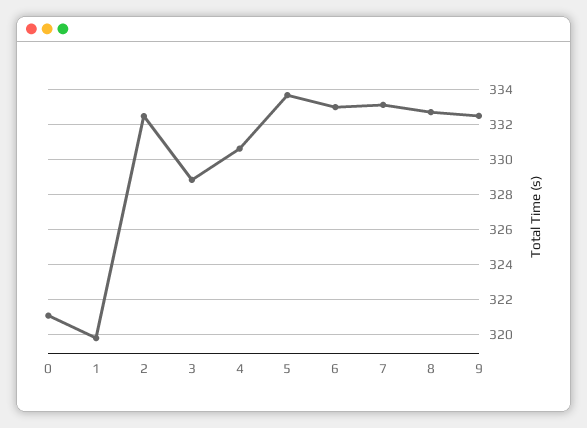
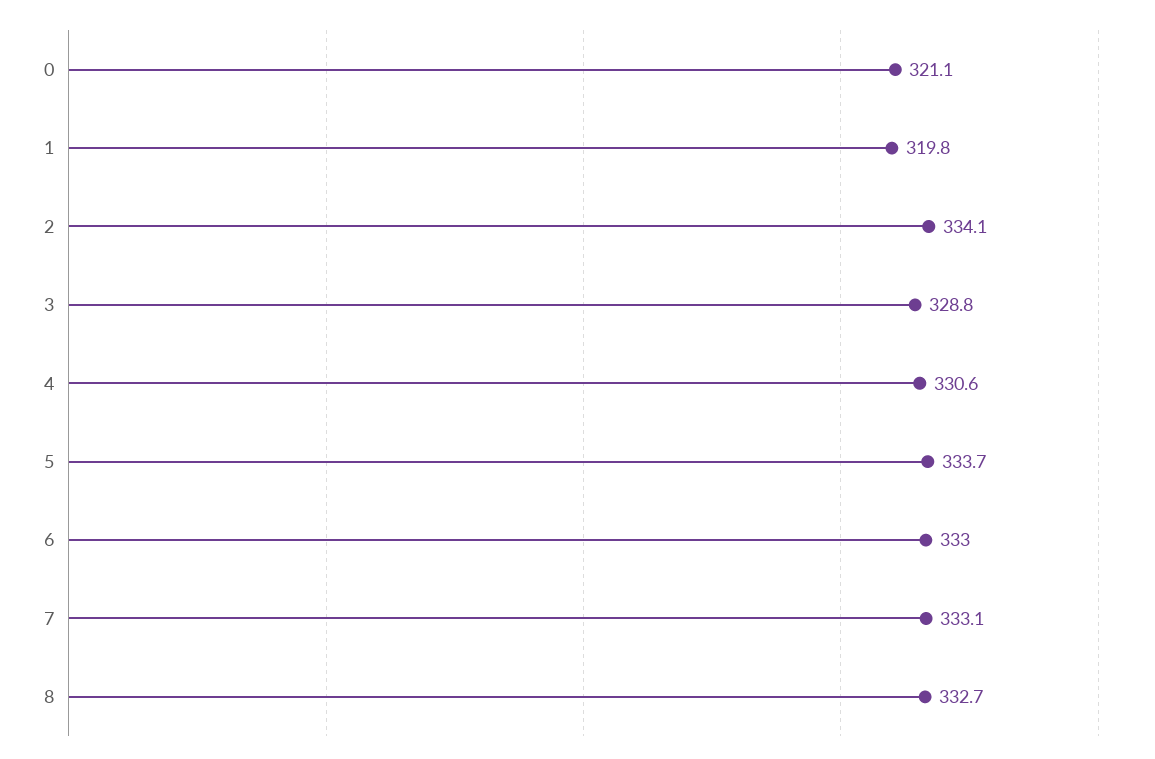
  {
    "0": 321.1,
    "1": 319.8,
-   "2": 332.5,
+   "2": 334.1,
    "3": 328.8,
    "4": 330.6,
    "5": 333.7,
    "6": 333,
    "7": 333.1,
-   "8": 332.7,
+   "8": 332.7
-   "9": 332.5
  }

